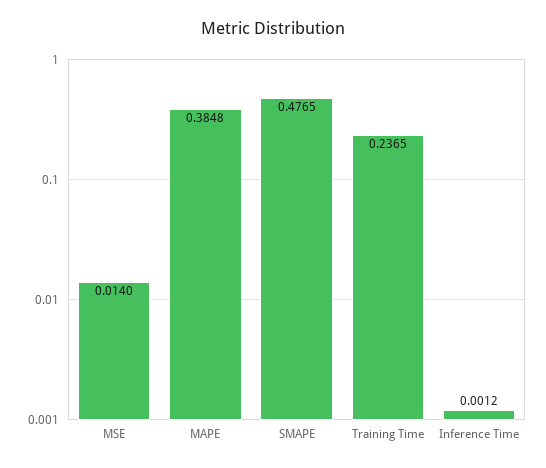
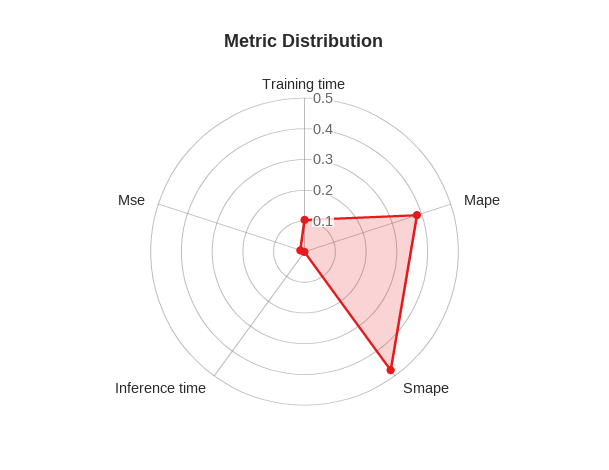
  {
    "MSE": 0.014,
    "MAPE": 0.3848,
    "SMAPE": 0.4765,
-   "Training Time": 0.2365,
+   "Training Time": 0.1,
    "Inference Time": 0.0012
  }

